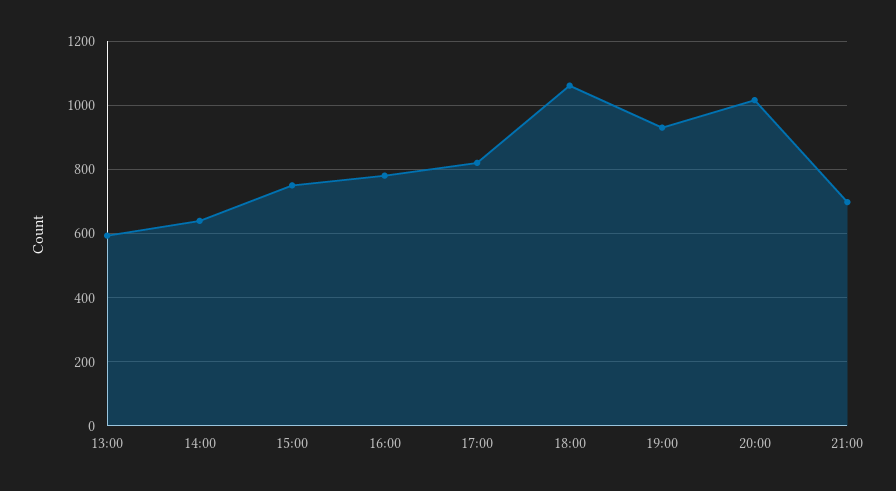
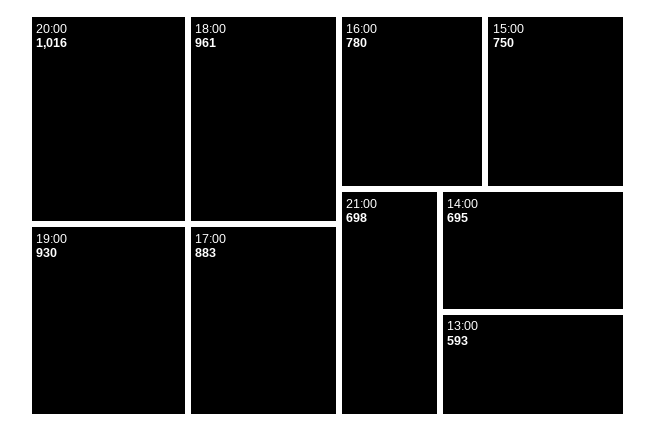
  {
    "13:00": 593,
-   "14:00": 640,
+   "14:00": 695,
    "15:00": 750,
    "16:00": 780,
-   "17:00": 820,
+   "17:00": 883,
-   "18:00": 1060,
+   "18:00": 961,
    "19:00": 930,
    "20:00": 1016,
    "21:00": 698
  }

